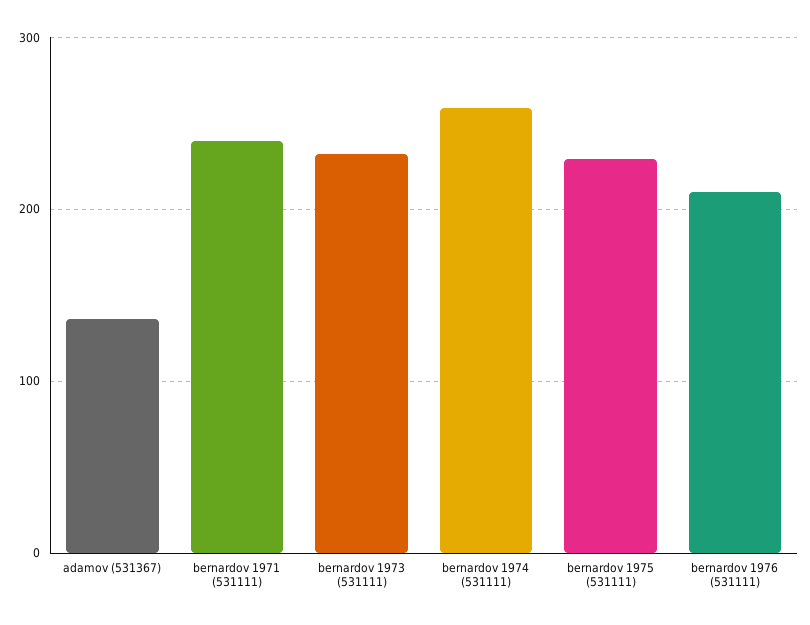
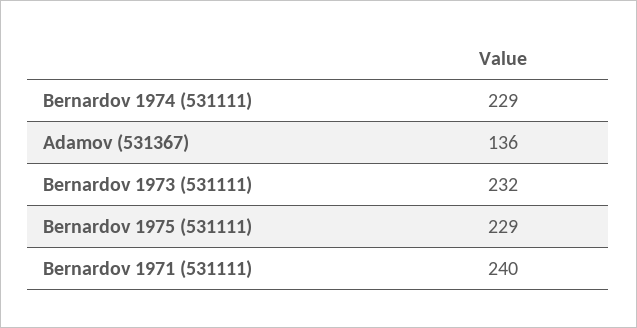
  {
    "adamov (531367)": 136,
    "bernardov 1971 (531111)": 240,
    "bernardov 1973 (531111)": 232,
-   "bernardov 1974 (531111)": 260,
+   "bernardov 1974 (531111)": 229,
-   "bernardov 1975 (531111)": 229,
+   "bernardov 1975 (531111)": 229
-   "bernardov 1976 (531111)": 210
  }

